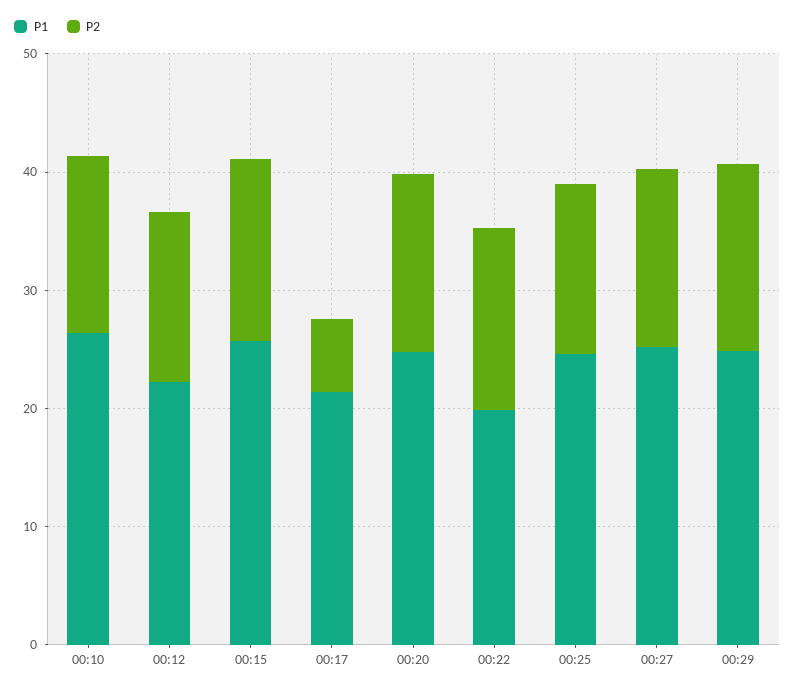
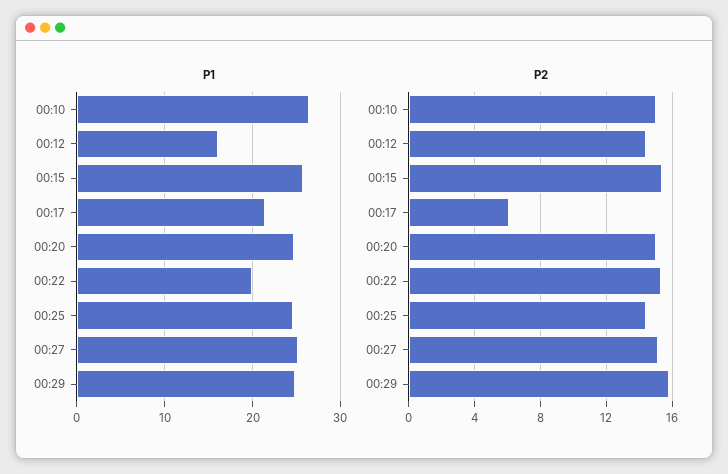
  {
    "P1": {
      "00:10": 26,
-     "00:12": 22,
+     "00:12": 16,
      "00:15": 26,
      "00:17": 21,
      "00:20": 25,
      "00:22": 20,
      "00:25": 25,
      "00:27": 25,
      "00:29": 25
    },
    "P2": {
      "00:10": 15,
      "00:12": 14.5,
      "00:15": 15.5,
      "00:17": 6,
      "00:20": 15,
      "00:22": 15.5,
      "00:25": 14.5,
      "00:27": 15,
      "00:29": 16
    }
  }

